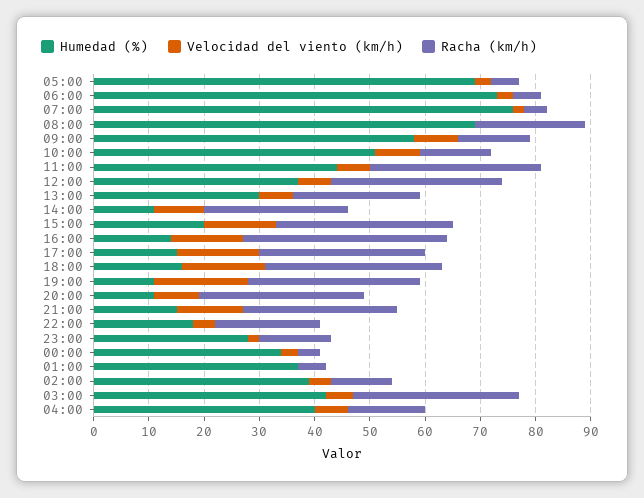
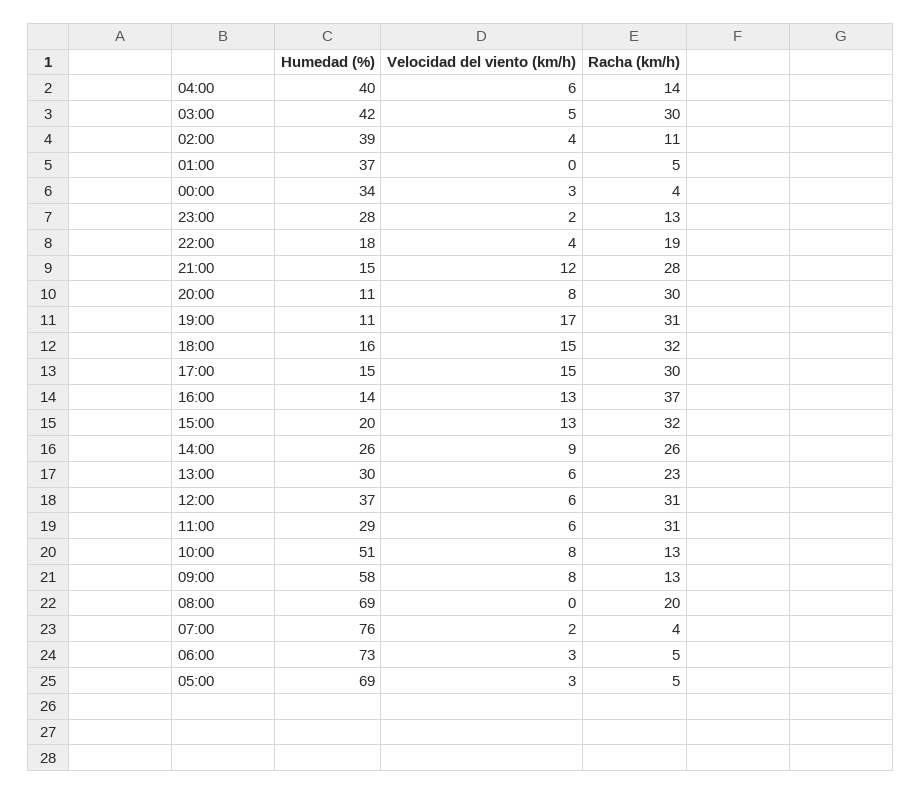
  {
    "Humedad (%)": {
      "05:00": 69,
      "06:00": 73,
      "07:00": 76,
      "08:00": 69,
      "09:00": 58,
      "10:00": 51,
-     "11:00": 45,
+     "11:00": 29,
      "12:00": 37,
      "13:00": 30,
-     "14:00": 10,
+     "14:00": 26,
      "15:00": 20,
      "16:00": 14,
      "17:00": 15,
      "18:00": 16,
      "19:00": 11,
      "20:00": 11,
      "21:00": 15,
      "22:00": 18,
      "23:00": 28,
      "00:00": 34,
      "01:00": 37,
      "02:00": 39,
      "03:00": 42,
      "04:00": 40
    },
    "Velocidad del viento (km/h)": {
      "05:00": 3,
      "06:00": 3,
      "07:00": 2,
      "08:00": 0,
      "09:00": 8,
      "10:00": 8,
      "11:00": 6,
      "12:00": 6,
      "13:00": 6,
      "14:00": 9,
      "15:00": 13,
      "16:00": 13,
      "17:00": 15,
      "18:00": 15,
      "19:00": 17,
      "20:00": 8,
      "21:00": 12,
      "22:00": 4,
      "23:00": 2,
      "00:00": 3,
      "01:00": 0,
      "02:00": 4,
      "03:00": 5,
      "04:00": 6
    },
    "Racha (km/h)": {
      "05:00": 5,
      "06:00": 5,
      "07:00": 4,
      "08:00": 20,
      "09:00": 13,
      "10:00": 13,
      "11:00": 31,
      "12:00": 31,
      "13:00": 23,
      "14:00": 26,
      "15:00": 32,
      "16:00": 37,
      "17:00": 30,
      "18:00": 32,
      "19:00": 31,
      "20:00": 30,
      "21:00": 28,
      "22:00": 19,
      "23:00": 13,
      "00:00": 4,
      "01:00": 5,
      "02:00": 11,
      "03:00": 30,
      "04:00": 14
    }
  }

